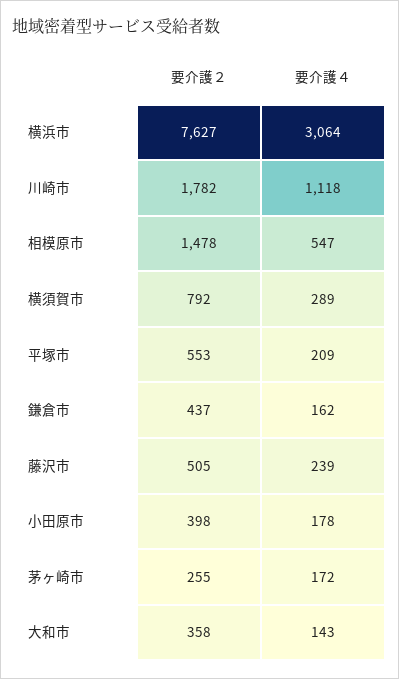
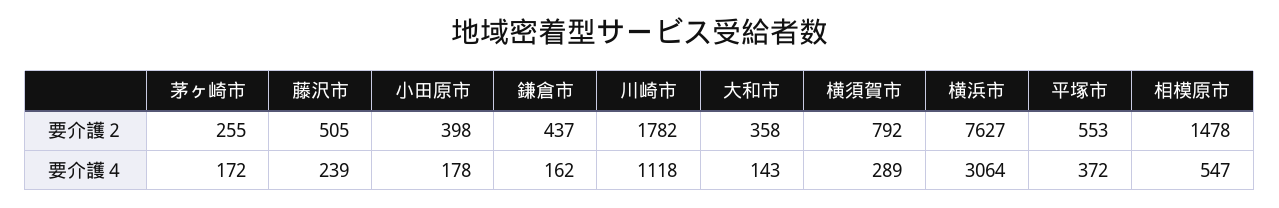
  {
    "要介護２": {
      "横浜市": 7627,
      "川崎市": 1782,
      "相模原市": 1478,
      "横須賀市": 792,
      "平塚市": 553,
      "鎌倉市": 437,
      "藤沢市": 505,
      "小田原市": 398,
      "茅ヶ崎市": 255,
      "大和市": 358
    },
    "要介護４": {
      "横浜市": 3064,
      "川崎市": 1118,
      "相模原市": 547,
      "横須賀市": 289,
-     "平塚市": 209,
+     "平塚市": 372,
      "鎌倉市": 162,
      "藤沢市": 239,
      "小田原市": 178,
      "茅ヶ崎市": 172,
      "大和市": 143
    }
  }

